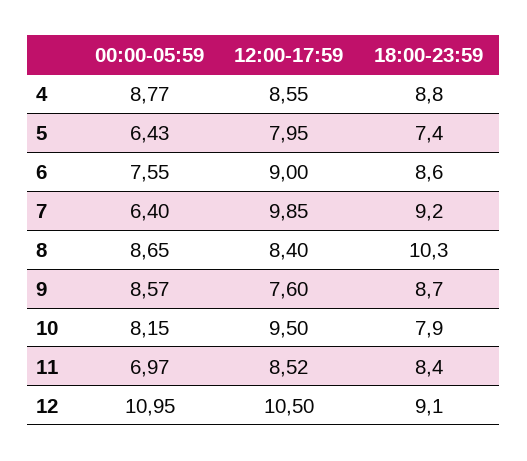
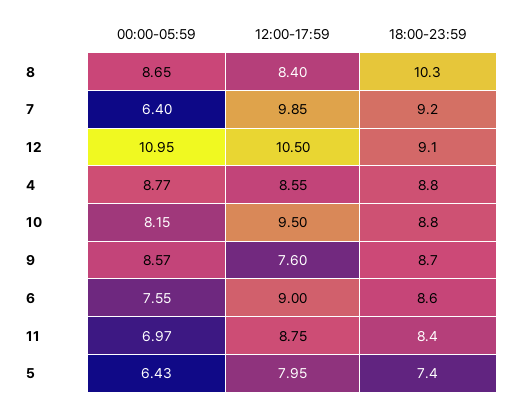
  {
    "00:00-05:59": {
      "4": 8.77,
      "5": 6.43,
      "6": 7.55,
      "7": 6.4,
      "8": 8.65,
      "9": 8.57,
      "10": 8.15,
      "11": 6.97,
      "12": 10.95
    },
    "12:00-17:59": {
      "4": 8.55,
      "5": 7.95,
      "6": 9,
      "7": 9.85,
      "8": 8.4,
      "9": 7.6,
      "10": 9.5,
-     "11": 8.52,
+     "11": 8.75,
      "12": 10.5
    },
    "18:00-23:59": {
      "4": 8.8,
      "5": 7.4,
      "6": 8.6,
      "7": 9.2,
      "8": 10.3,
      "9": 8.7,
-     "10": 7.9,
+     "10": 8.8,
      "11": 8.4,
      "12": 9.1
    }
  }

